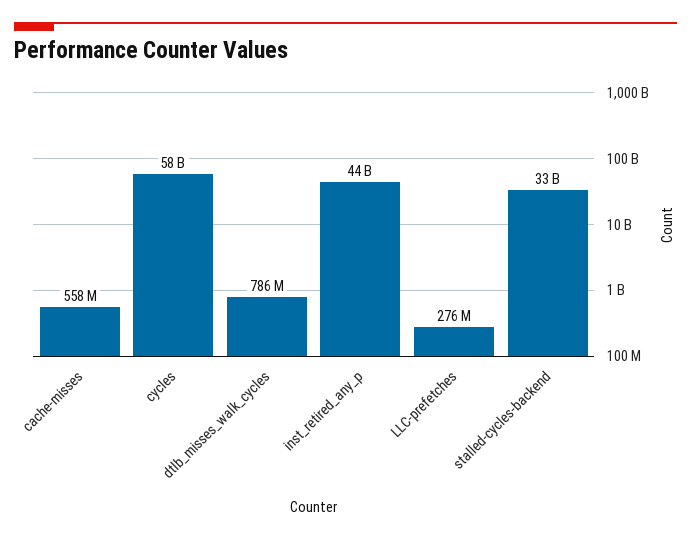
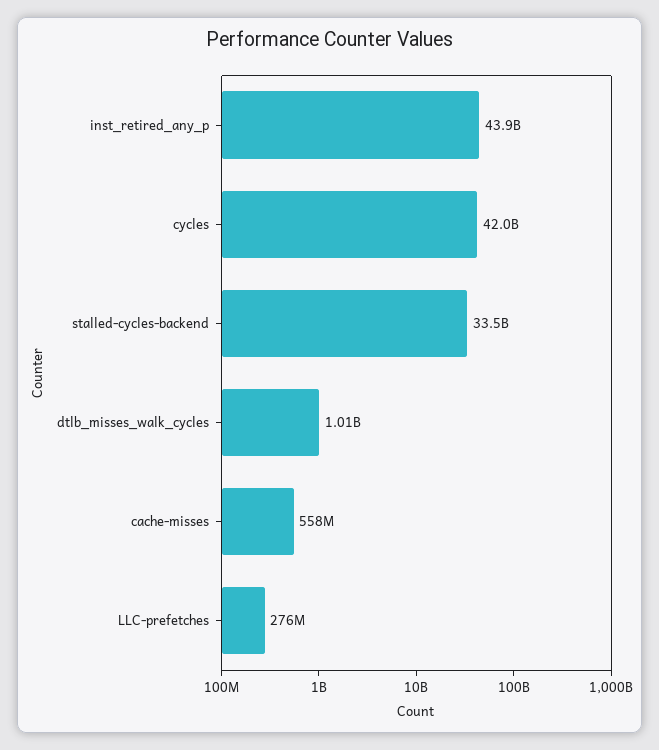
  {
    "cache-misses": 558000000,
-   "cycles": 58000000000,
+   "cycles": 42000000000,
-   "dtlb_misses_walk_cycles": 786000000,
+   "dtlb_misses_walk_cycles": 1010000000,
    "inst_retired_any_p": 43900000000,
    "LLC-prefetches": 276000000,
    "stalled-cycles-backend": 33500000000
  }

